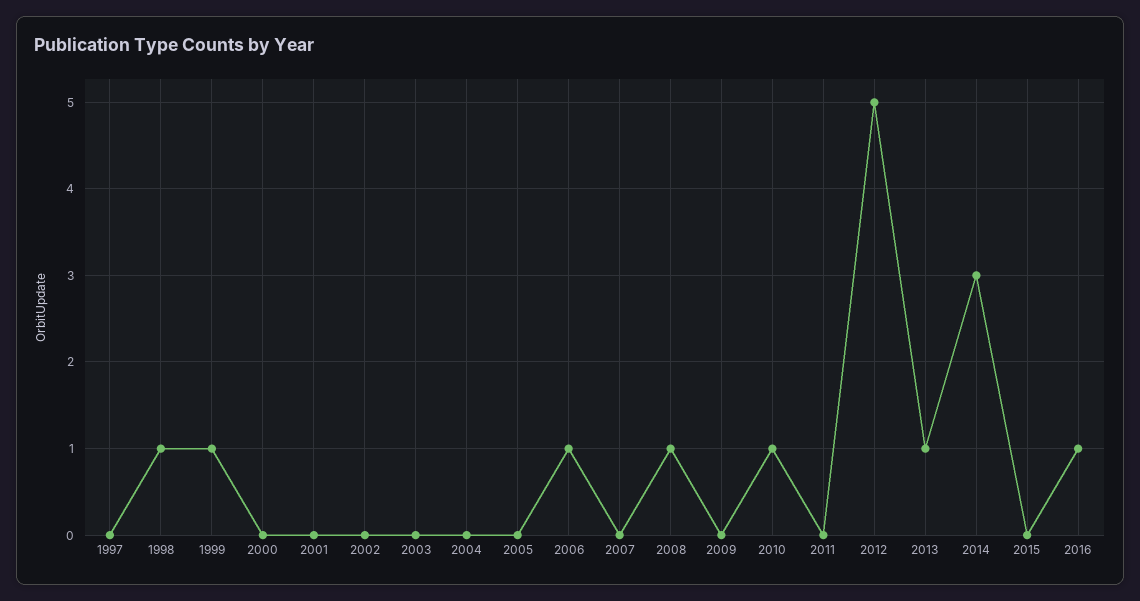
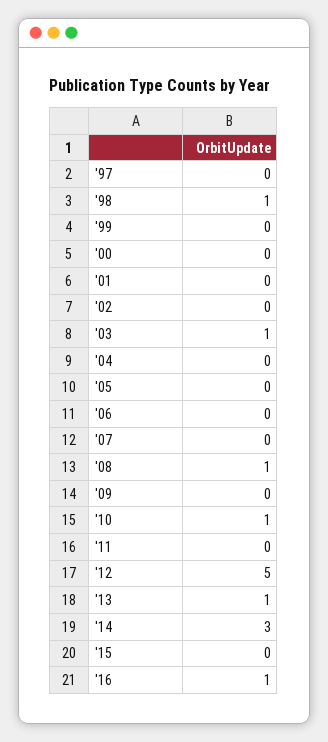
  {
    "1997": 0,
    "1998": 1,
-   "1999": 1,
+   "1999": 0,
    "2000": 0,
    "2001": 0,
    "2002": 0,
-   "2003": 0,
+   "2003": 1,
    "2004": 0,
    "2005": 0,
-   "2006": 1,
+   "2006": 0,
    "2007": 0,
    "2008": 1,
    "2009": 0,
    "2010": 1,
    "2011": 0,
    "2012": 5,
    "2013": 1,
    "2014": 3,
    "2015": 0,
    "2016": 1
  }

